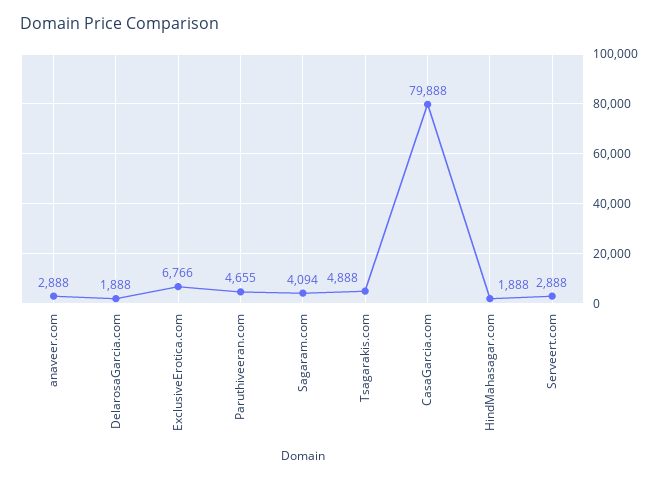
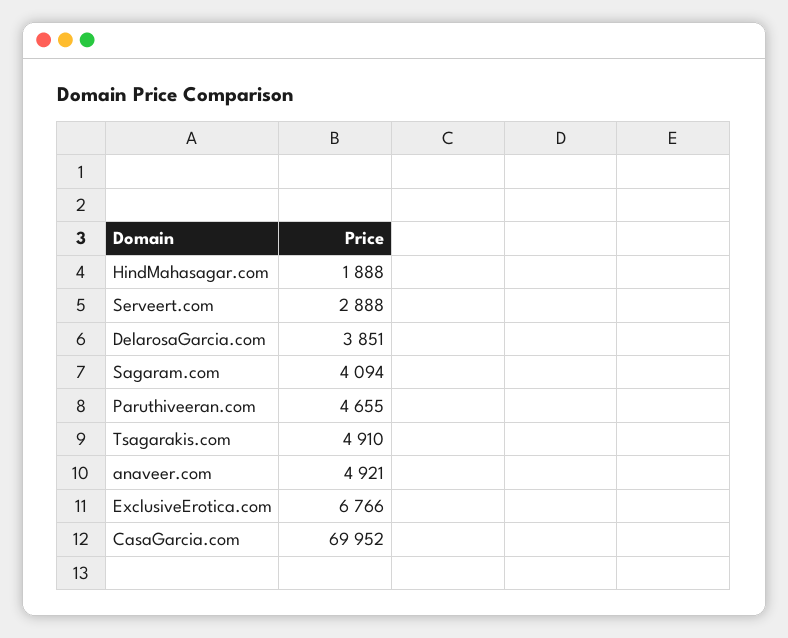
  {
-   "anaveer.com": 2888,
+   "anaveer.com": 4921,
-   "DelarosaGarcia.com": 1888,
+   "DelarosaGarcia.com": 3851,
    "ExclusiveErotica.com": 6766,
    "Paruthiveeran.com": 4655,
    "Sagaram.com": 4094,
-   "Tsagarakis.com": 4888,
+   "Tsagarakis.com": 4910,
-   "CasaGarcia.com": 79888,
+   "CasaGarcia.com": 69952,
    "HindMahasagar.com": 1888,
    "Serveert.com": 2888
  }

